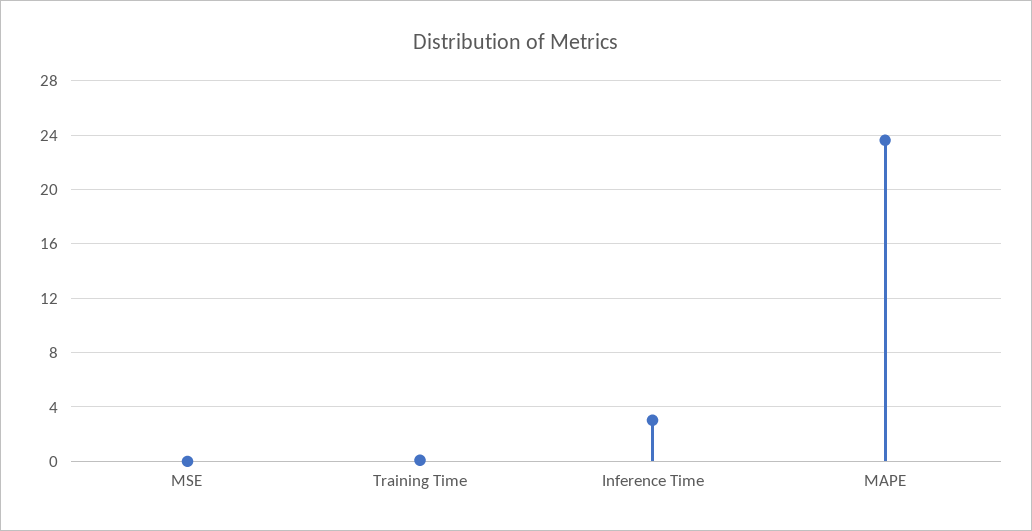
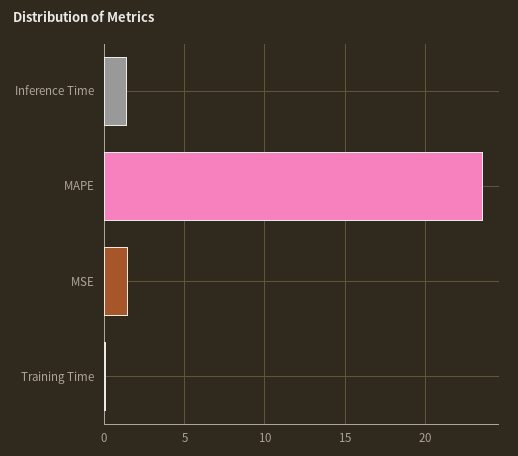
  {
-   "MSE": 0,
+   "MSE": 1.5,
    "Training Time": 0,
-   "Inference Time": 3,
+   "Inference Time": 1.5,
    "MAPE": 23.5
  }

